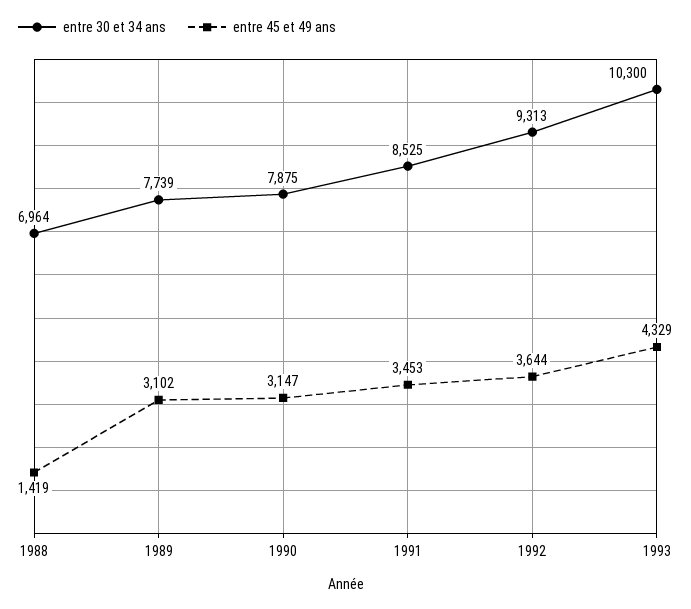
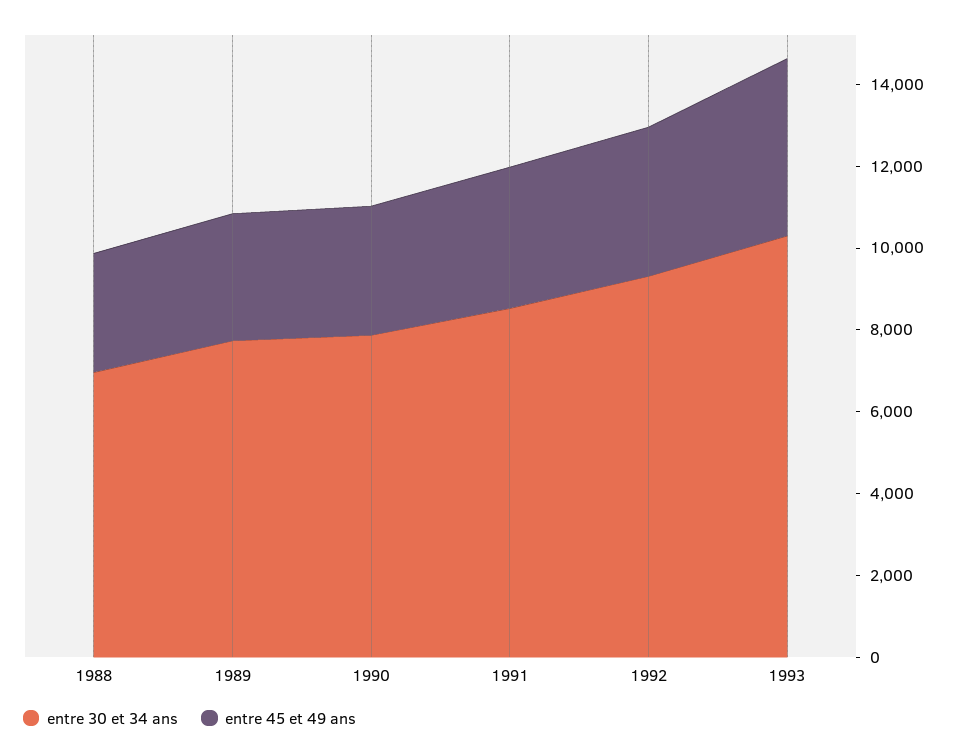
  {
    "entre 30 et 34 ans": {
      "1988": 6964,
      "1989": 7739,
      "1990": 7875,
      "1991": 8525,
      "1992": 9313,
      "1993": 10300
    },
    "entre 45 et 49 ans": {
-     "1988": 1419,
+     "1988": 3000,
      "1989": 3102,
      "1990": 3147,
      "1991": 3453,
      "1992": 3644,
      "1993": 4329
    }
  }

